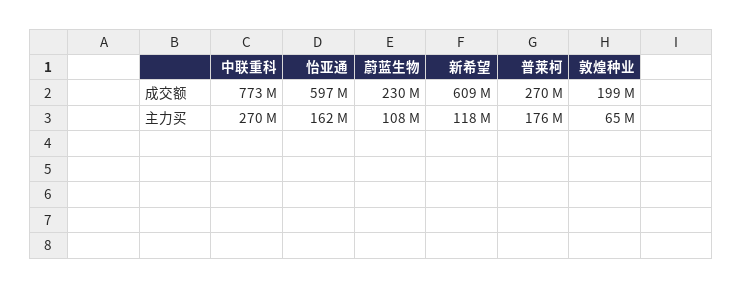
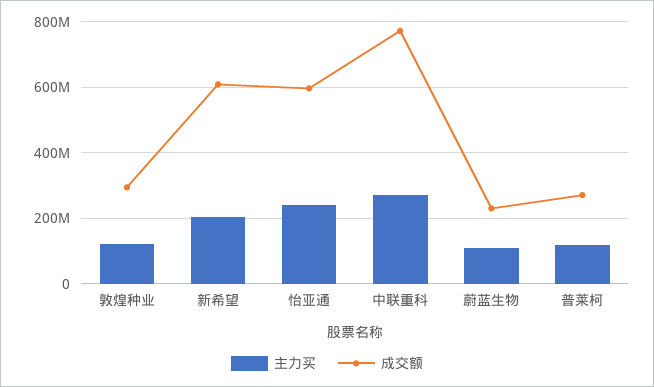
  {
    "成交额": {
      "中联重科": 773000000,
      "怡亚通": 597000000,
      "蔚蓝生物": 230000000,
      "新希望": 609000000,
      "普莱柯": 270000000,
-     "敦煌种业": 199000000
+     "敦煌种业": 300000000
    },
    "主力买": {
      "中联重科": 270000000,
-     "怡亚通": 162000000,
+     "怡亚通": 240000000,
      "蔚蓝生物": 108000000,
-     "新希望": 118000000,
+     "新希望": 200000000,
-     "普莱柯": 176000000,
+     "普莱柯": 120000000,
-     "敦煌种业": 65000000
+     "敦煌种业": 120000000
    }
  }

